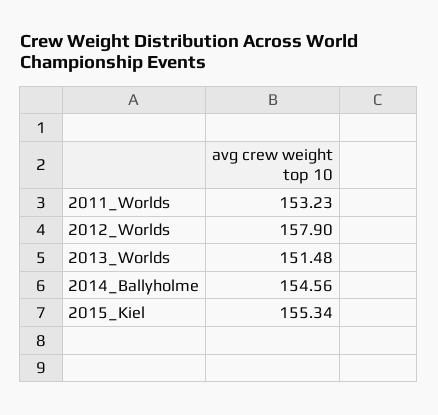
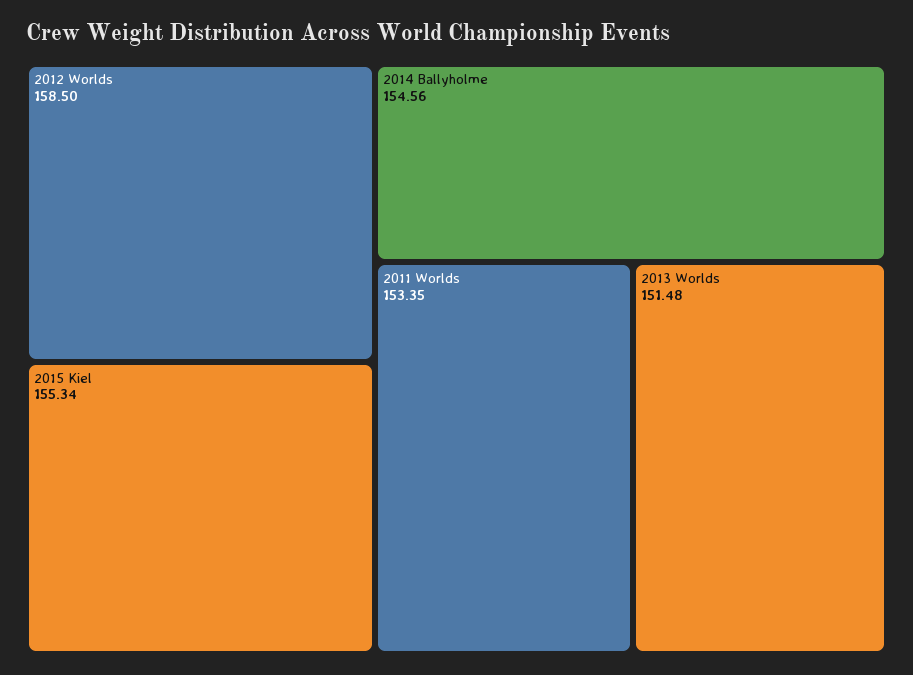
  {
-   "2011_Worlds": 153.23,
+   "2011_Worlds": 153.35,
-   "2012_Worlds": 157.9,
+   "2012_Worlds": 158.5,
    "2013_Worlds": 151.48,
    "2014_Ballyholme": 154.56,
    "2015_Kiel": 155.34
  }

